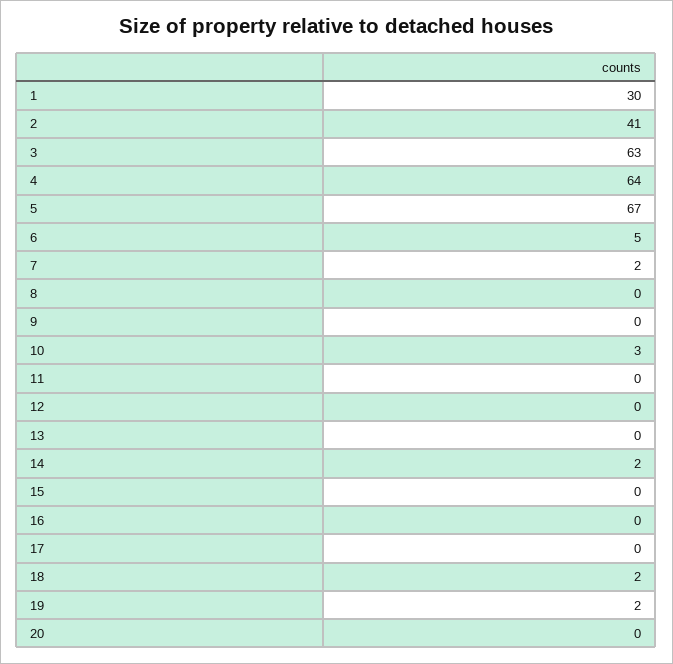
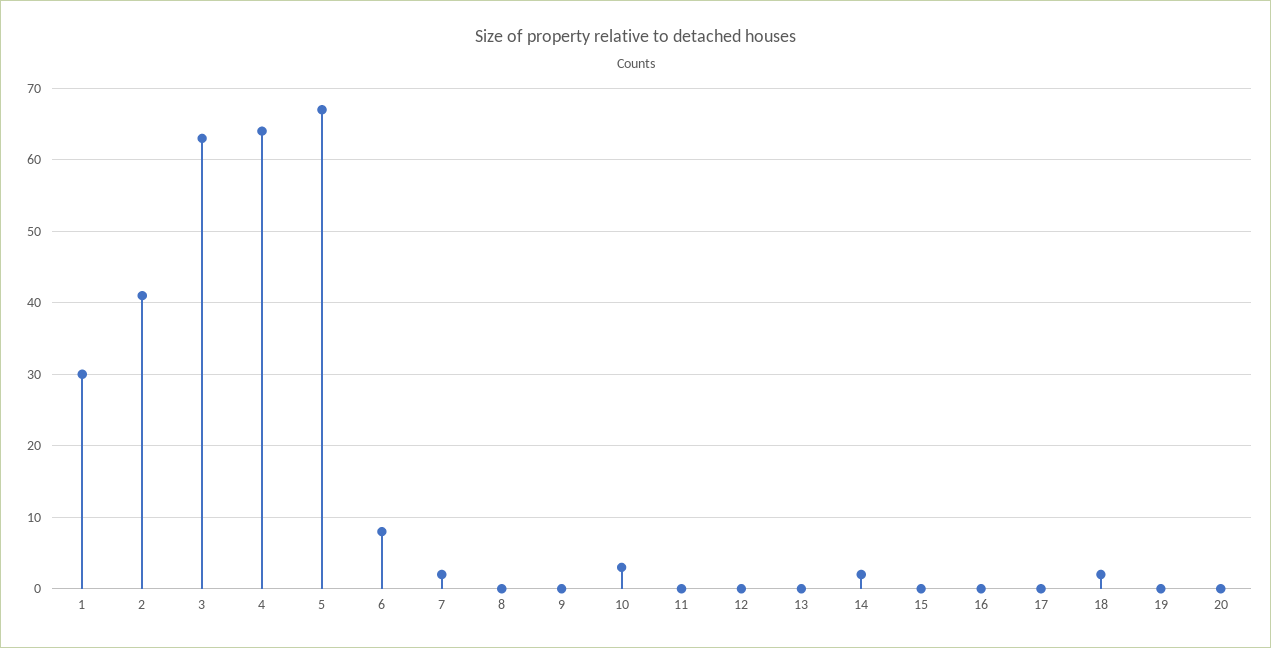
  {
    "1": 30,
    "2": 41,
    "3": 63,
    "4": 64,
    "5": 67,
-   "6": 5,
+   "6": 8,
    "7": 2,
    "8": 0,
    "9": 0,
    "10": 3,
    "11": 0,
    "12": 0,
    "13": 0,
    "14": 2,
    "15": 0,
    "16": 0,
    "17": 0,
    "18": 2,
-   "19": 2,
+   "19": 0,
    "20": 0
  }

